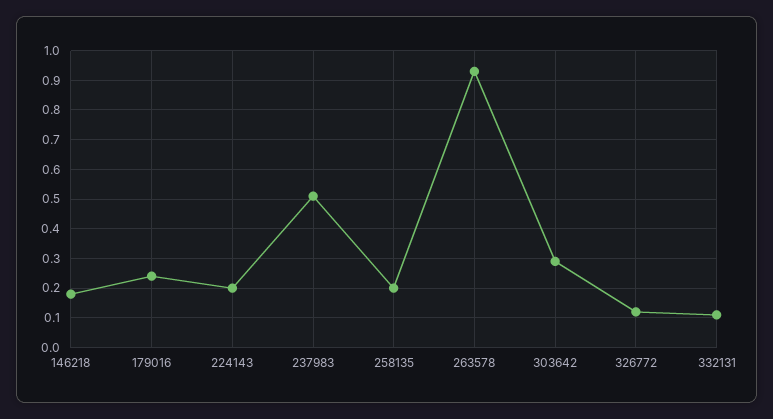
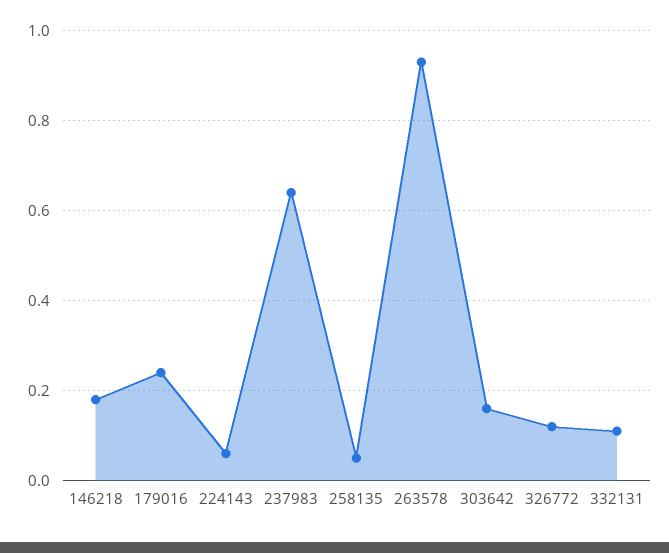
  {
    "146218": 0.2,
    "179016": 0.25,
-   "224143": 0.2,
+   "224143": 0.05,
-   "237983": 0.5,
+   "237983": 0.65,
-   "258135": 0.2,
+   "258135": 0.05,
    "263578": 0.95,
-   "303642": 0.3,
+   "303642": 0.15,
    "326772": 0.1,
    "332131": 0.1
  }

